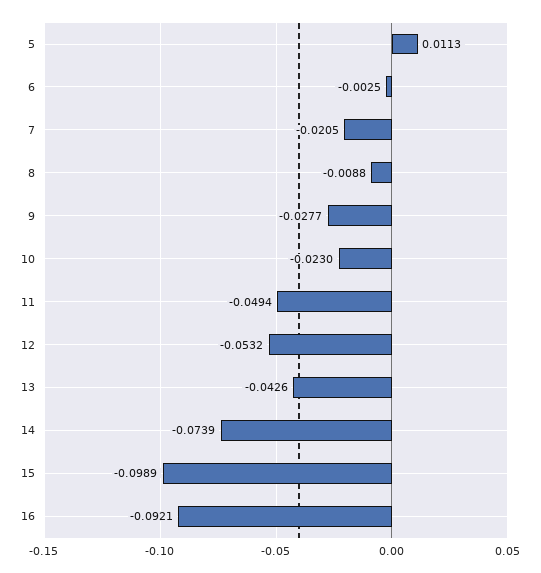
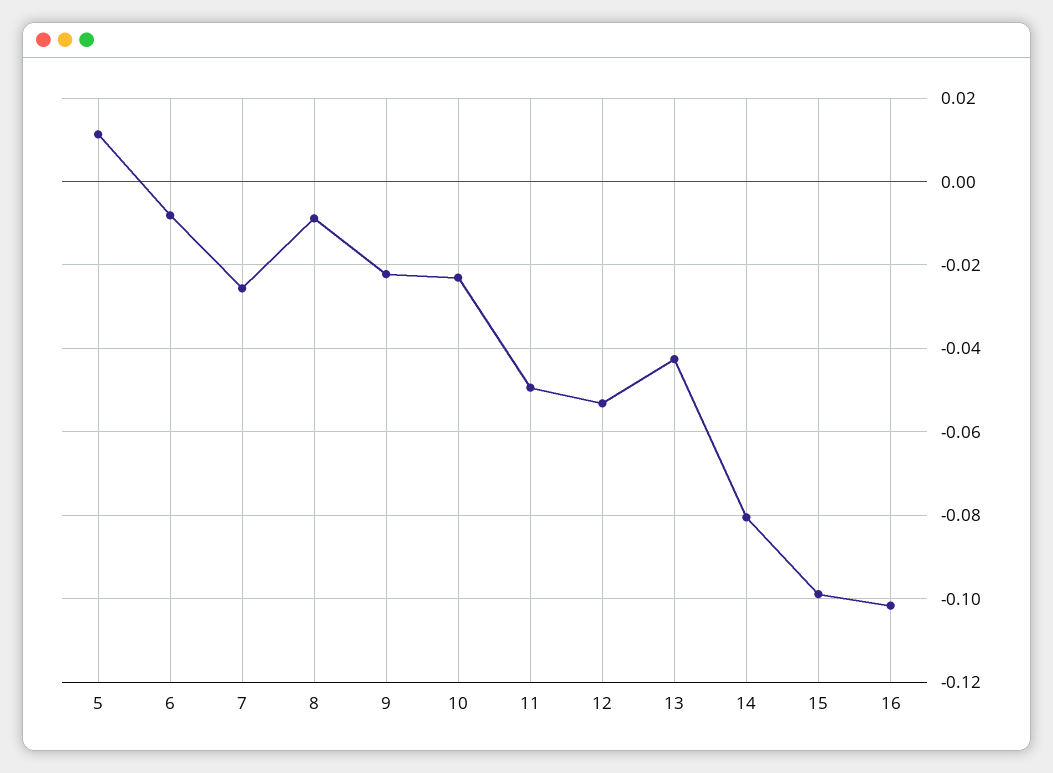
  {
    "5": 0.0113,
-   "6": -0.0025,
+   "6": -0.008,
-   "7": -0.0205,
+   "7": -0.026,
    "8": -0.0088,
-   "9": -0.0277,
+   "9": -0.022,
    "10": -0.023,
    "11": -0.0494,
    "12": -0.0532,
    "13": -0.0426,
-   "14": -0.0739,
+   "14": -0.08,
    "15": -0.0989,
-   "16": -0.0921
+   "16": -0.102
  }

